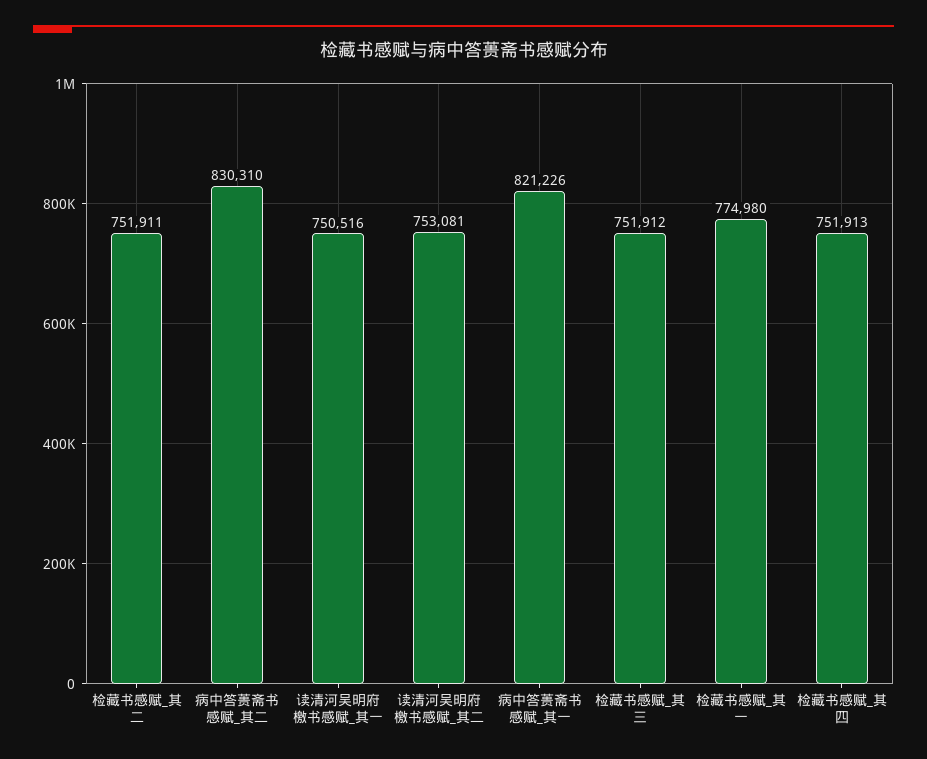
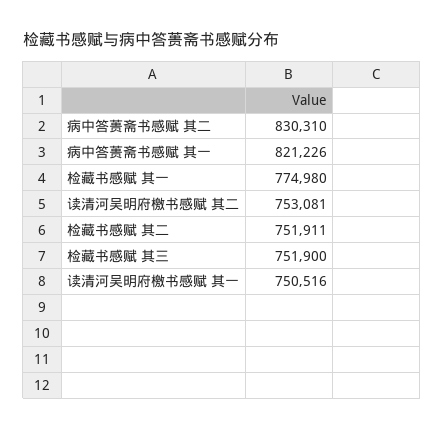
  {
    "检藏书感赋_其二": 751911,
    "病中答蒉斋书感赋_其二": 830310,
    "读清河吴明府檄书感赋_其一": 750516,
    "读清河吴明府檄书感赋_其二": 753081,
    "病中答蒉斋书感赋_其一": 821226,
-   "检藏书感赋_其三": 751912,
+   "检藏书感赋_其三": 751900,
-   "检藏书感赋_其一": 774980,
+   "检藏书感赋_其一": 774980
-   "检藏书感赋_其四": 751913
  }

